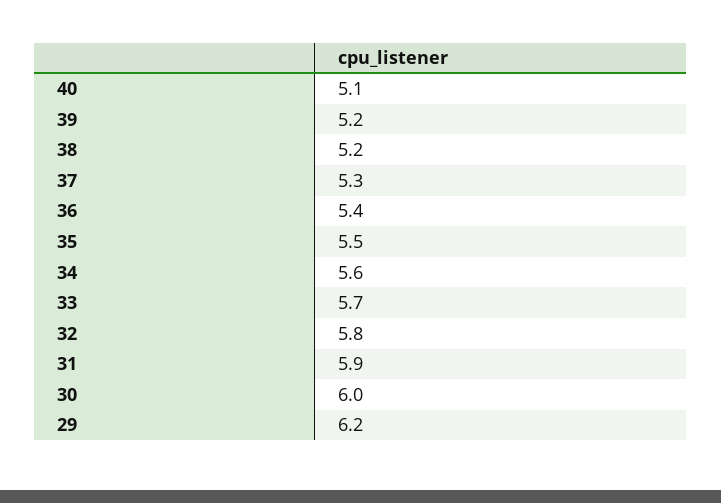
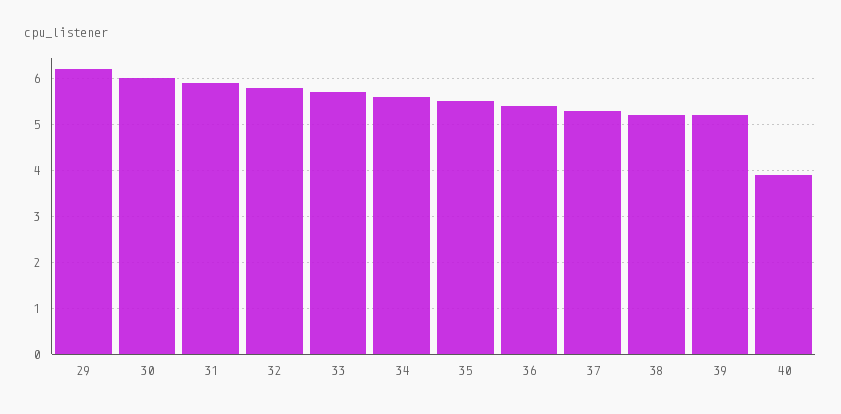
  {
-   "40": 5.1,
+   "40": 4,
    "39": 5.2,
    "38": 5.2,
    "37": 5.3,
    "36": 5.4,
    "35": 5.5,
    "34": 5.6,
    "33": 5.7,
    "32": 5.8,
    "31": 5.9,
    "30": 6,
    "29": 6.2
  }

